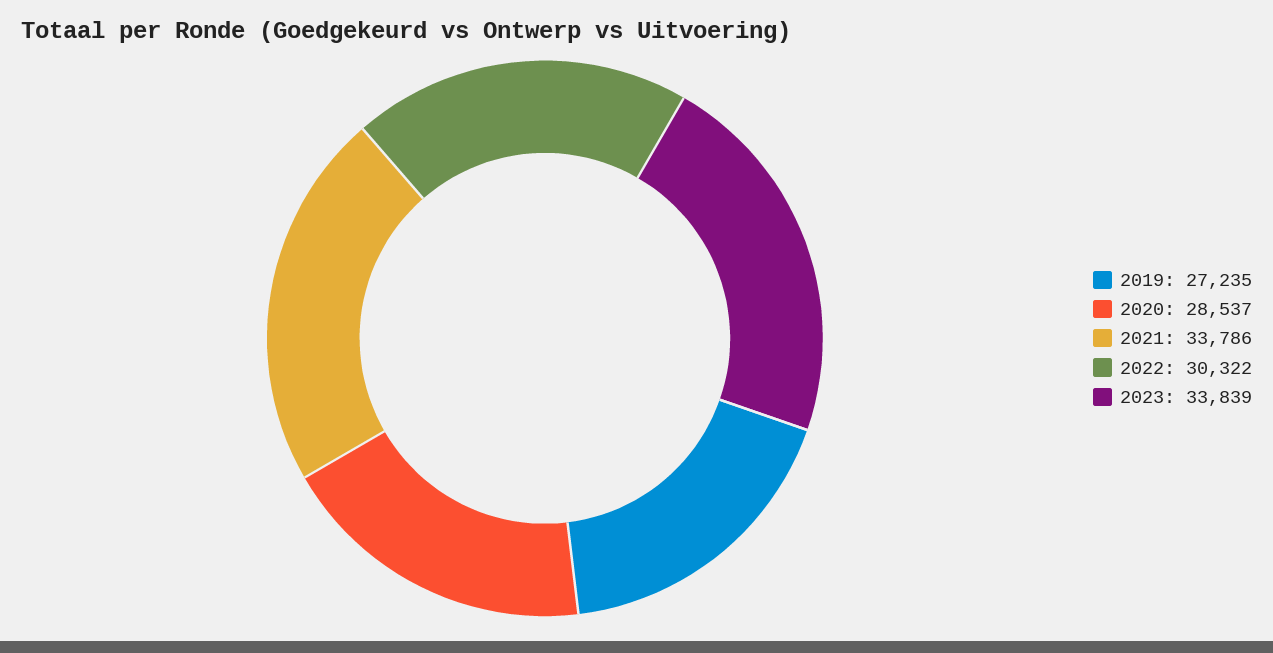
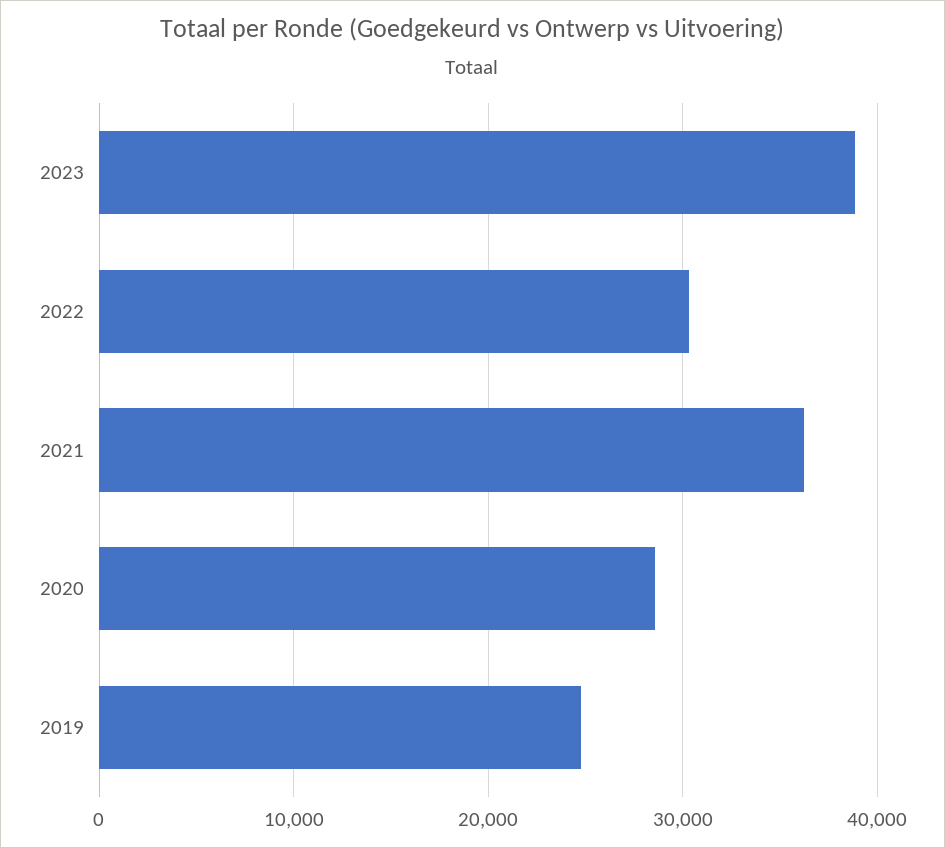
  {
-   "2019": 27235,
+   "2019": 25000,
    "2020": 28537,
-   "2021": 33786,
+   "2021": 36000,
    "2022": 30322,
-   "2023": 33839
+   "2023": 39000
  }

